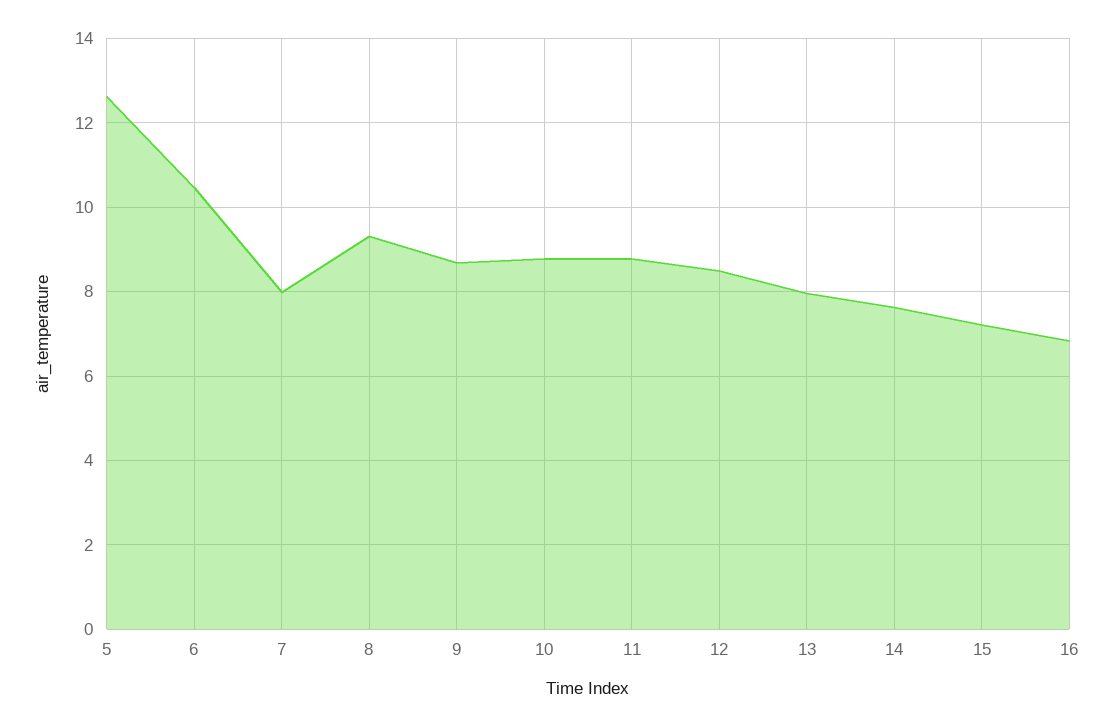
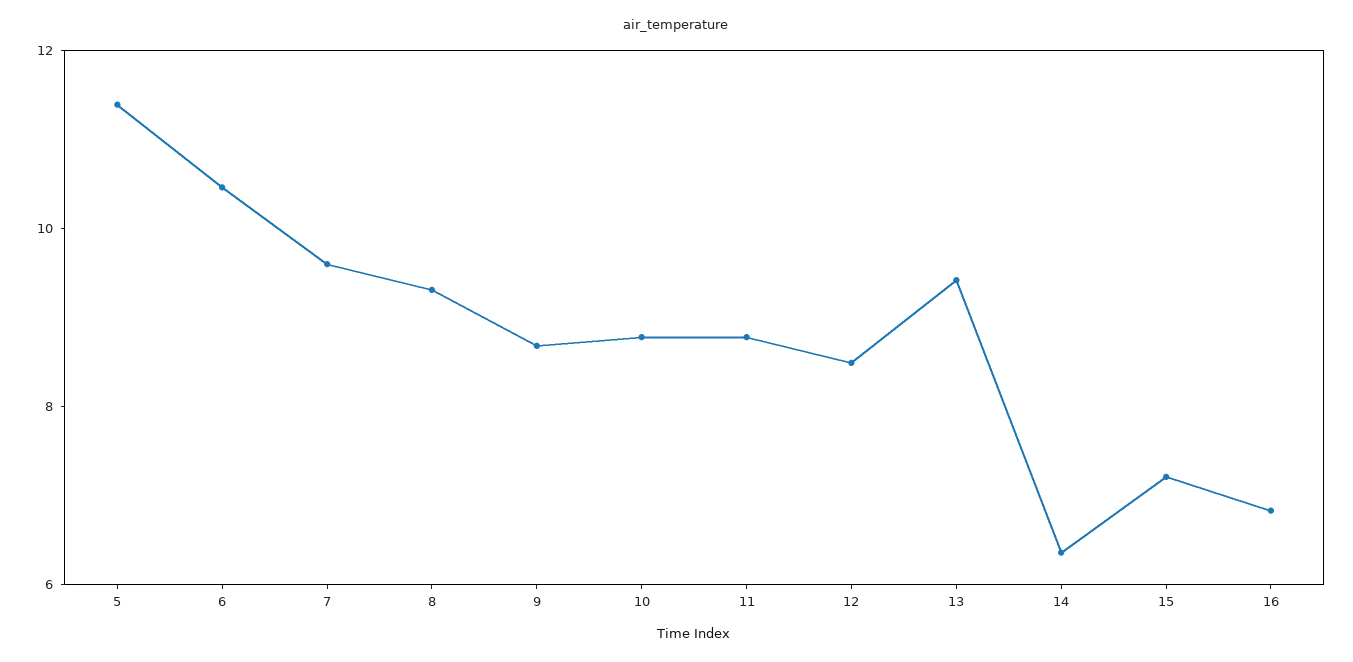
  {
-   "5": 12.6,
+   "5": 11.5,
    "6": 10.4,
-   "7": 8,
+   "7": 9.5,
    "8": 9.4,
    "9": 8.6,
    "10": 8.8,
    "11": 8.8,
    "12": 8.4,
-   "13": 8,
+   "13": 9.5,
-   "14": 7.6,
+   "14": 6.5,
    "15": 7.2,
    "16": 6.8
  }

